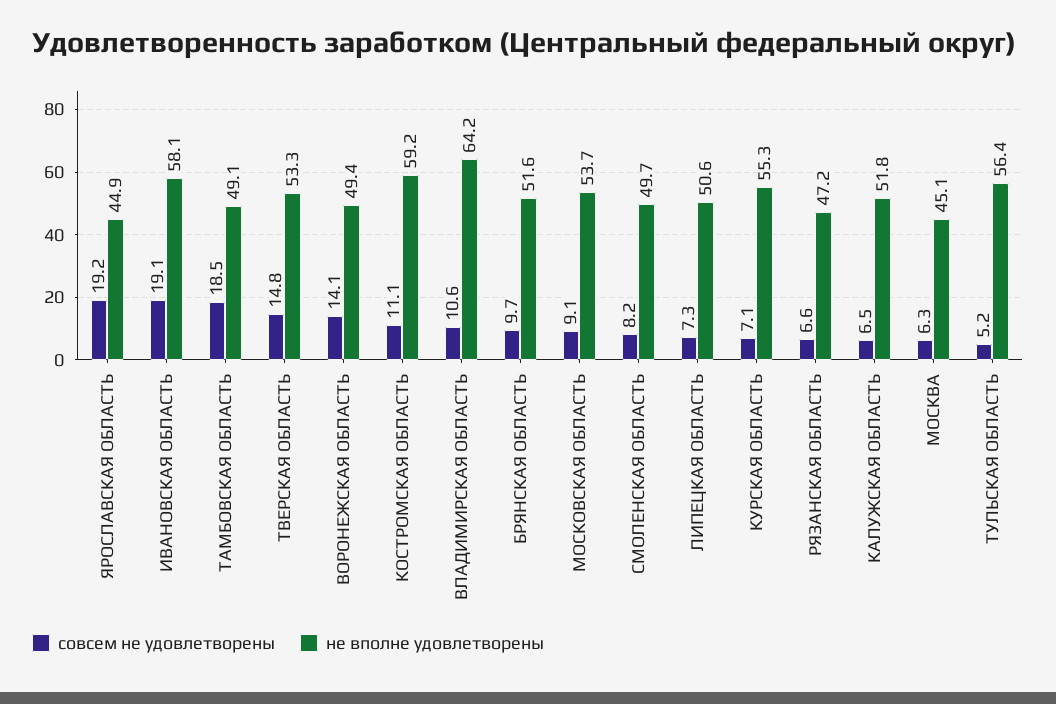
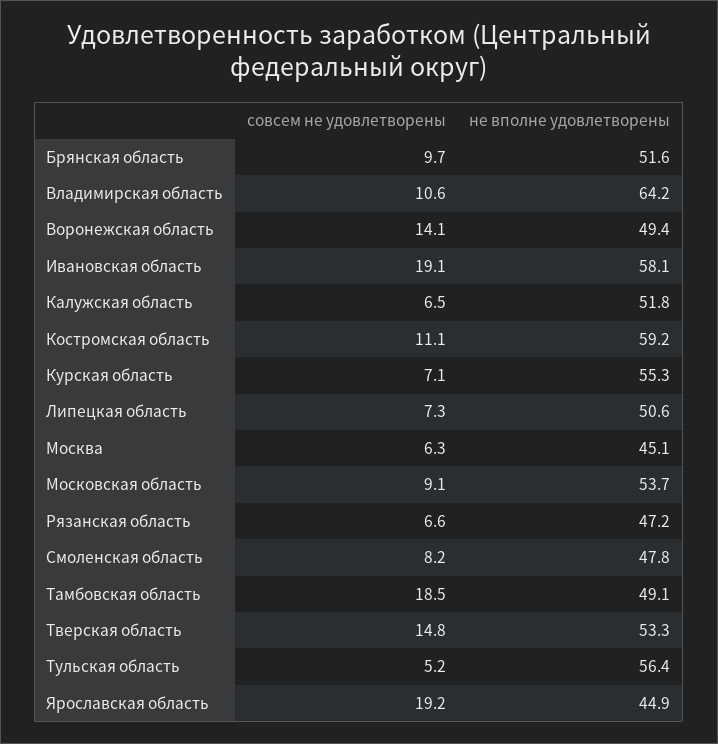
  {
    "совсем не удовлетворены": {
      "ЯРОСЛАВСКАЯ ОБЛАСТЬ": 19.2,
      "ИВАНОВСКАЯ ОБЛАСТЬ": 19.1,
      "ТАМБОВСКАЯ ОБЛАСТЬ": 18.5,
      "ТВЕРСКАЯ ОБЛАСТЬ": 14.8,
      "ВОРОНЕЖСКАЯ ОБЛАСТЬ": 14.1,
      "КОСТРОМСКАЯ ОБЛАСТЬ": 11.1,
      "ВЛАДИМИРСКАЯ ОБЛАСТЬ": 10.6,
      "БРЯНСКАЯ ОБЛАСТЬ": 9.7,
      "МОСКОВСКАЯ ОБЛАСТЬ": 9.1,
      "СМОЛЕНСКАЯ ОБЛАСТЬ": 8.2,
      "ЛИПЕЦКАЯ ОБЛАСТЬ": 7.3,
      "КУРСКАЯ ОБЛАСТЬ": 7.1,
      "РЯЗАНСКАЯ ОБЛАСТЬ": 6.6,
      "КАЛУЖСКАЯ ОБЛАСТЬ": 6.5,
      "МОСКВА": 6.3,
      "ТУЛЬСКАЯ ОБЛАСТЬ": 5.2
    },
    "не вполне удовлетворены": {
      "ЯРОСЛАВСКАЯ ОБЛАСТЬ": 44.9,
      "ИВАНОВСКАЯ ОБЛАСТЬ": 58.1,
      "ТАМБОВСКАЯ ОБЛАСТЬ": 49.1,
      "ТВЕРСКАЯ ОБЛАСТЬ": 53.3,
      "ВОРОНЕЖСКАЯ ОБЛАСТЬ": 49.4,
      "КОСТРОМСКАЯ ОБЛАСТЬ": 59.2,
      "ВЛАДИМИРСКАЯ ОБЛАСТЬ": 64.2,
      "БРЯНСКАЯ ОБЛАСТЬ": 51.6,
      "МОСКОВСКАЯ ОБЛАСТЬ": 53.7,
-     "СМОЛЕНСКАЯ ОБЛАСТЬ": 49.7,
+     "СМОЛЕНСКАЯ ОБЛАСТЬ": 47.8,
      "ЛИПЕЦКАЯ ОБЛАСТЬ": 50.6,
      "КУРСКАЯ ОБЛАСТЬ": 55.3,
      "РЯЗАНСКАЯ ОБЛАСТЬ": 47.2,
      "КАЛУЖСКАЯ ОБЛАСТЬ": 51.8,
      "МОСКВА": 45.1,
      "ТУЛЬСКАЯ ОБЛАСТЬ": 56.4
    }
  }

